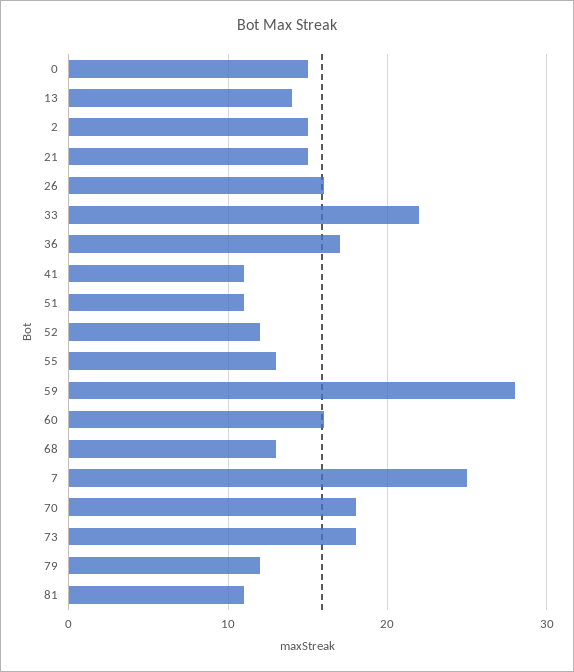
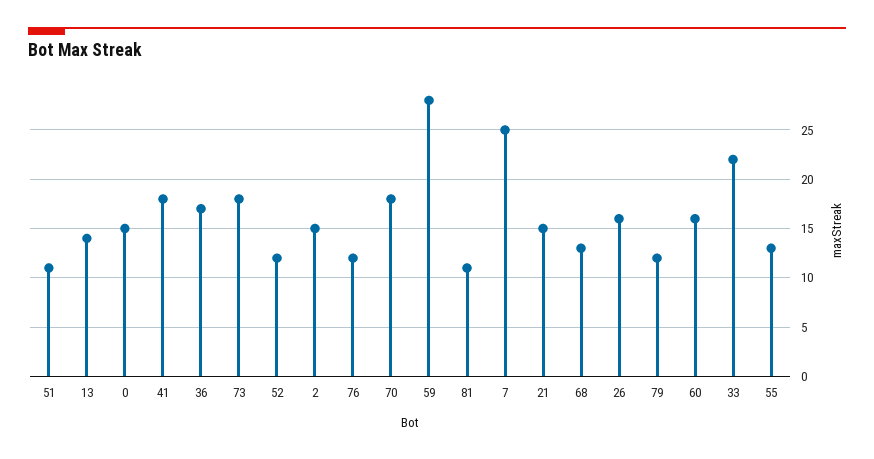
  {
    "0": 15,
    "13": 14,
    "2": 15,
    "21": 15,
    "26": 16,
    "33": 22,
    "36": 17,
-   "41": 11,
+   "41": 18,
    "51": 11,
    "52": 12,
    "55": 13,
    "59": 28,
    "60": 16,
    "68": 13,
    "7": 25,
    "70": 18,
    "73": 18,
    "79": 12,
-   "81": 11
+   "81": 11,
+   "76": 12
  }

